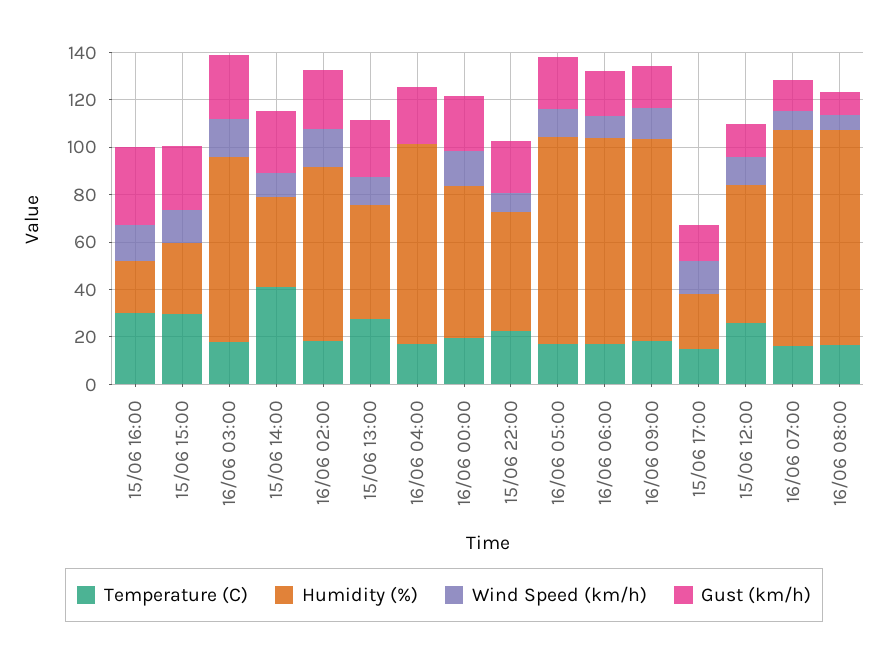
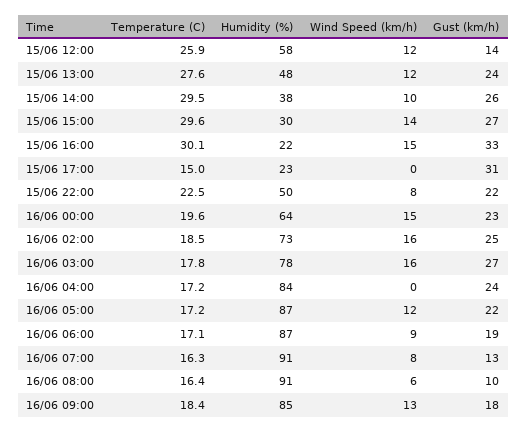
  {
    "Temperature (C)": {
      "15/06 16:00": 30.1,
      "15/06 15:00": 29.6,
      "16/06 03:00": 17.8,
-     "15/06 14:00": 40,
+     "15/06 14:00": 29.5,
      "16/06 02:00": 18.5,
      "15/06 13:00": 27.6,
      "16/06 04:00": 17.2,
      "16/06 00:00": 19.6,
      "15/06 22:00": 22.5,
      "16/06 05:00": 17.2,
      "16/06 06:00": 17.1,
      "16/06 09:00": 18.4,
      "15/06 17:00": 15,
      "15/06 12:00": 25.9,
      "16/06 07:00": 16.3,
      "16/06 08:00": 16.4
    },
    "Humidity (%)": {
      "15/06 16:00": 22,
      "15/06 15:00": 30,
      "16/06 03:00": 78,
      "15/06 14:00": 38,
      "16/06 02:00": 73,
      "15/06 13:00": 48,
      "16/06 04:00": 84,
      "16/06 00:00": 64,
      "15/06 22:00": 50,
      "16/06 05:00": 87,
      "16/06 06:00": 87,
      "16/06 09:00": 85,
      "15/06 17:00": 23,
      "15/06 12:00": 58,
      "16/06 07:00": 91,
      "16/06 08:00": 91
    },
    "Wind Speed (km/h)": {
      "15/06 16:00": 15,
      "15/06 15:00": 14,
      "16/06 03:00": 16,
      "15/06 14:00": 10,
      "16/06 02:00": 16,
      "15/06 13:00": 12,
      "16/06 04:00": 0,
      "16/06 00:00": 15,
      "15/06 22:00": 8,
      "16/06 05:00": 12,
      "16/06 06:00": 9,
      "16/06 09:00": 13,
-     "15/06 17:00": 15,
+     "15/06 17:00": 0,
      "15/06 12:00": 12,
      "16/06 07:00": 8,
      "16/06 08:00": 6
    },
    "Gust (km/h)": {
      "15/06 16:00": 33,
      "15/06 15:00": 27,
      "16/06 03:00": 27,
      "15/06 14:00": 26,
      "16/06 02:00": 25,
      "15/06 13:00": 24,
      "16/06 04:00": 24,
      "16/06 00:00": 23,
      "15/06 22:00": 22,
      "16/06 05:00": 22,
      "16/06 06:00": 19,
      "16/06 09:00": 18,
-     "15/06 17:00": 15,
+     "15/06 17:00": 31,
      "15/06 12:00": 14,
      "16/06 07:00": 13,
      "16/06 08:00": 10
    }
  }

